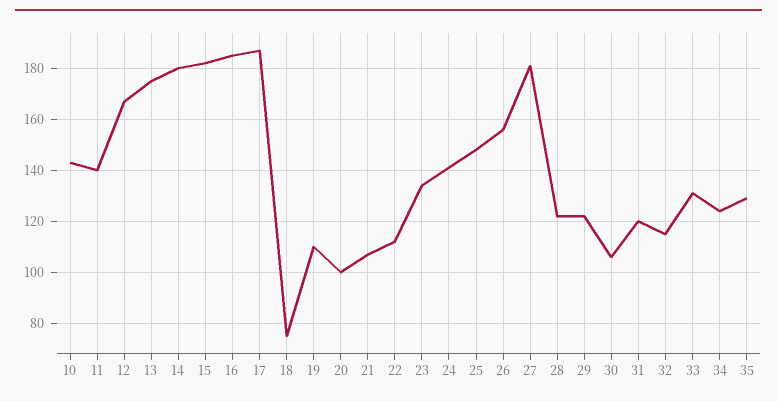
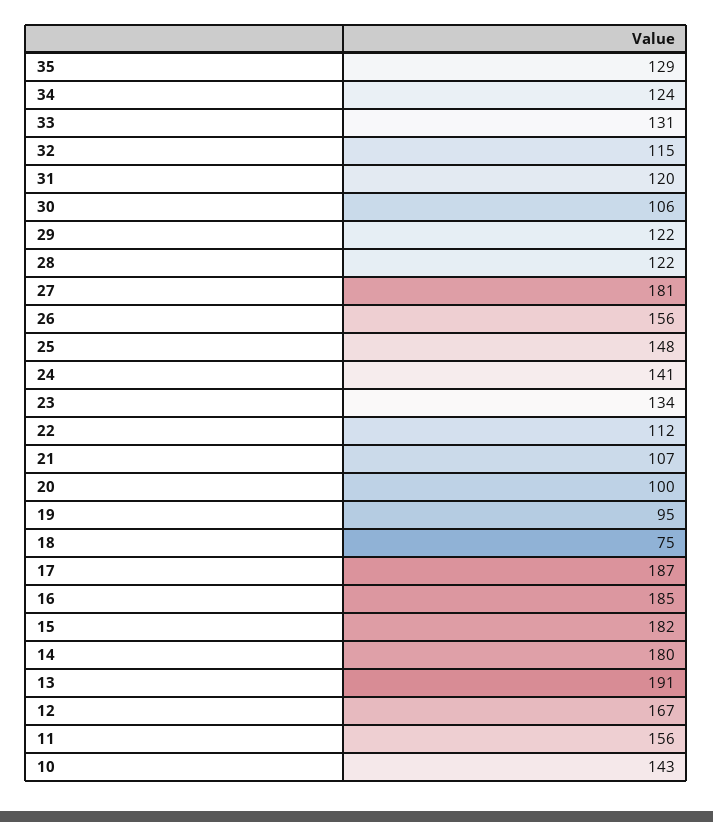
  {
    "10": 143,
-   "11": 140,
+   "11": 156,
    "12": 167,
-   "13": 175,
+   "13": 191,
    "14": 180,
    "15": 182,
    "16": 185,
    "17": 187,
    "18": 75,
-   "19": 110,
+   "19": 95,
    "20": 100,
    "21": 107,
    "22": 112,
    "23": 134,
    "24": 141,
    "25": 148,
    "26": 156,
    "27": 181,
    "28": 122,
    "29": 122,
    "30": 106,
    "31": 120,
    "32": 115,
    "33": 131,
    "34": 124,
    "35": 129
  }

